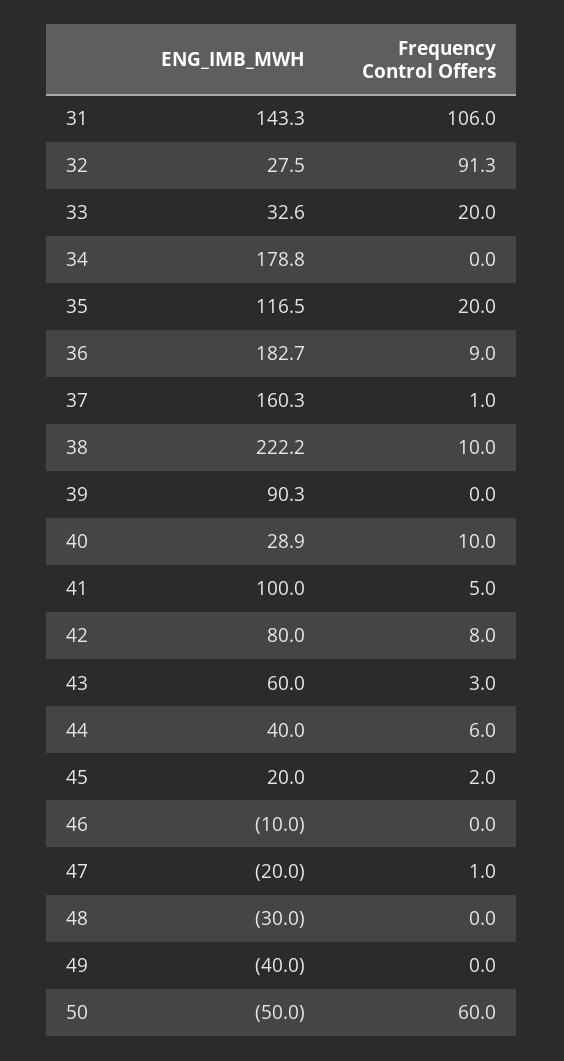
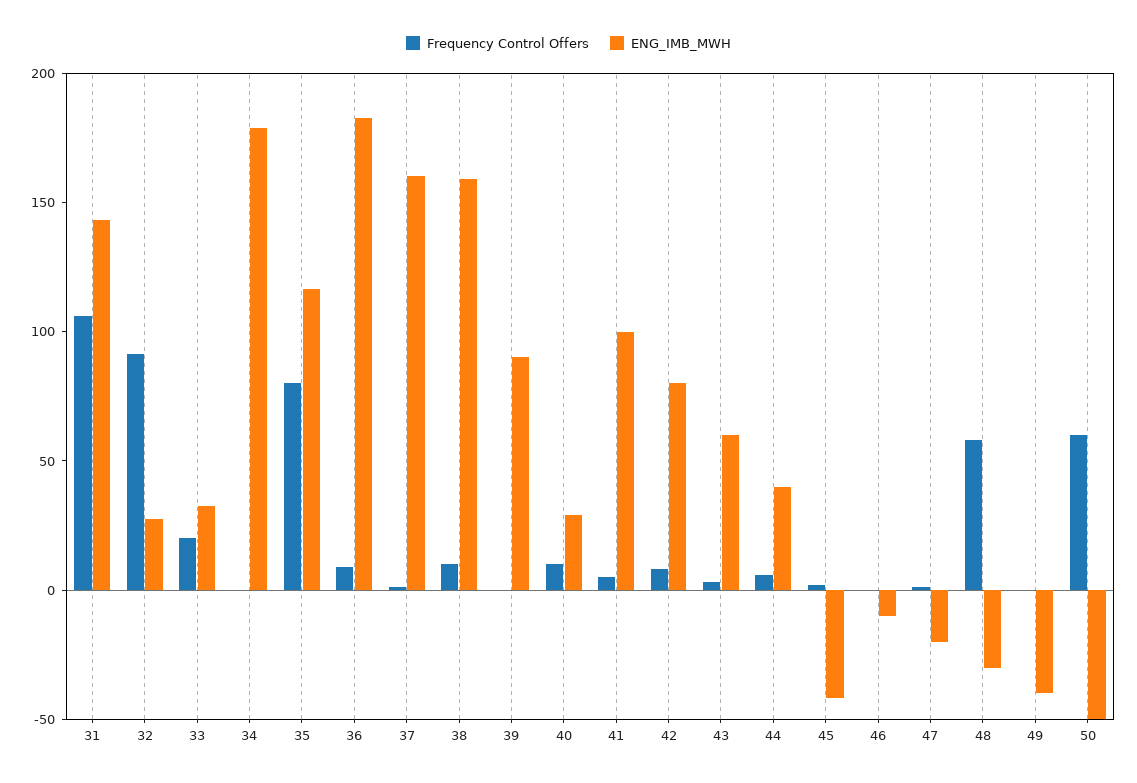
  {
    "ENG_IMB_MWH": {
      "31": 143.3,
      "32": 27.5,
      "33": 32.6,
      "34": 178.8,
      "35": 116.5,
      "36": 182.7,
      "37": 160.3,
-     "38": 222.2,
+     "38": 160,
      "39": 90.3,
      "40": 28.9,
      "41": 100,
      "42": 80,
      "43": 60,
      "44": 40,
-     "45": 20,
+     "45": -40,
      "46": -10,
      "47": -20,
      "48": -30,
      "49": -40,
      "50": -50
    },
    "Frequency Control Offers": {
      "31": 106,
      "32": 91.3,
      "33": 20,
      "34": 0,
-     "35": 20,
+     "35": 80,
      "36": 9,
      "37": 1,
      "38": 10,
      "39": 0,
      "40": 10,
      "41": 5,
      "42": 8,
      "43": 3,
      "44": 6,
      "45": 2,
      "46": 0,
      "47": 1,
-     "48": 0,
+     "48": 60,
      "49": 0,
      "50": 60
    }
  }

